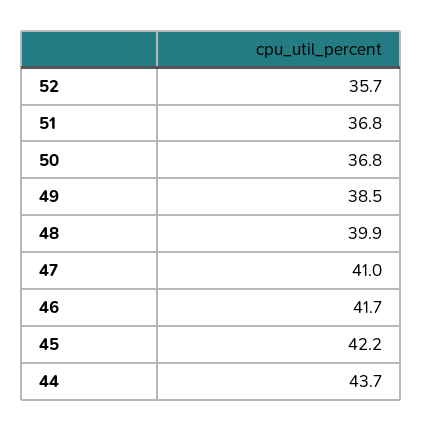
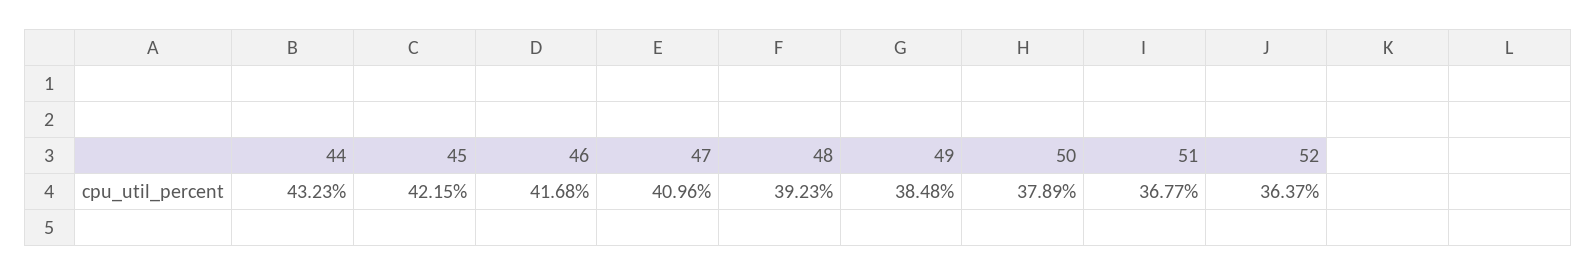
  {
-   "52": 35.7,
+   "52": 36.37,
    "51": 36.77,
-   "50": 36.8,
+   "50": 37.89,
    "49": 38.48,
-   "48": 39.9,
+   "48": 39.23,
    "47": 40.96,
    "46": 41.68,
    "45": 42.15,
-   "44": 43.7
+   "44": 43.23
  }

